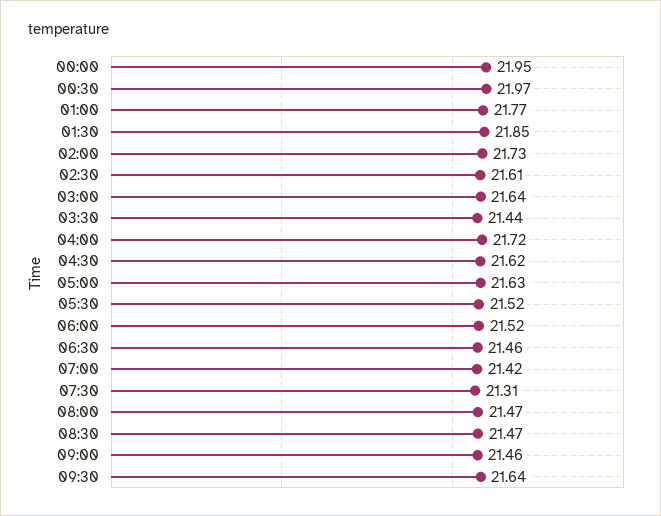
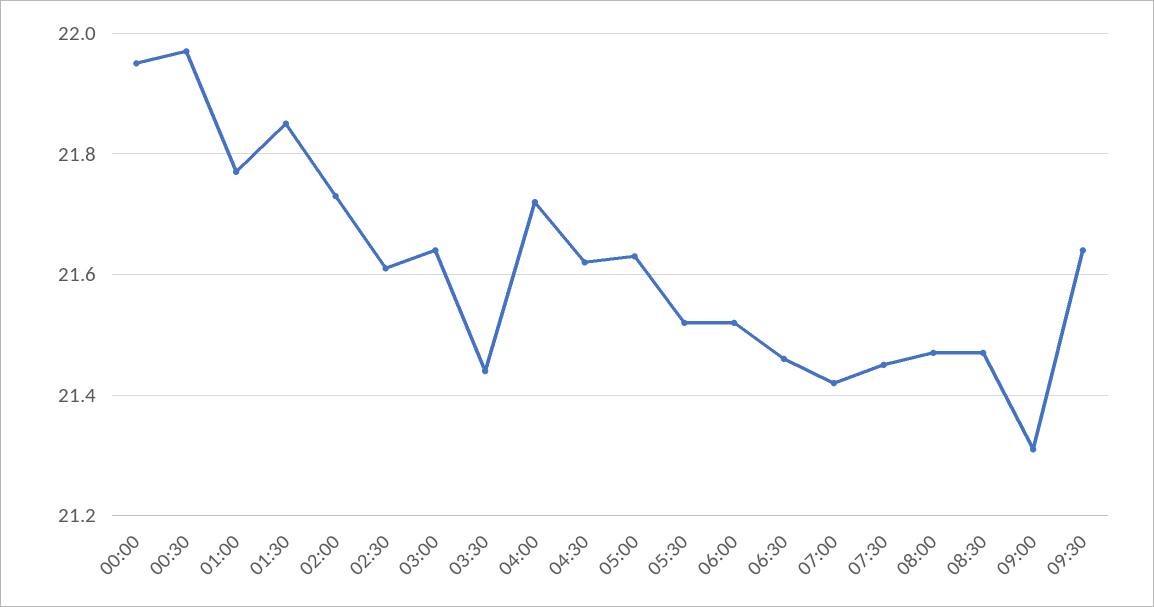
  {
    "00:00": 21.95,
    "00:30": 21.97,
    "01:00": 21.77,
    "01:30": 21.85,
    "02:00": 21.73,
    "02:30": 21.61,
    "03:00": 21.64,
    "03:30": 21.44,
    "04:00": 21.72,
    "04:30": 21.62,
    "05:00": 21.63,
    "05:30": 21.52,
    "06:00": 21.52,
    "06:30": 21.46,
    "07:00": 21.42,
-   "07:30": 21.31,
+   "07:30": 21.45,
    "08:00": 21.47,
    "08:30": 21.47,
-   "09:00": 21.46,
+   "09:00": 21.3,
    "09:30": 21.64
  }

